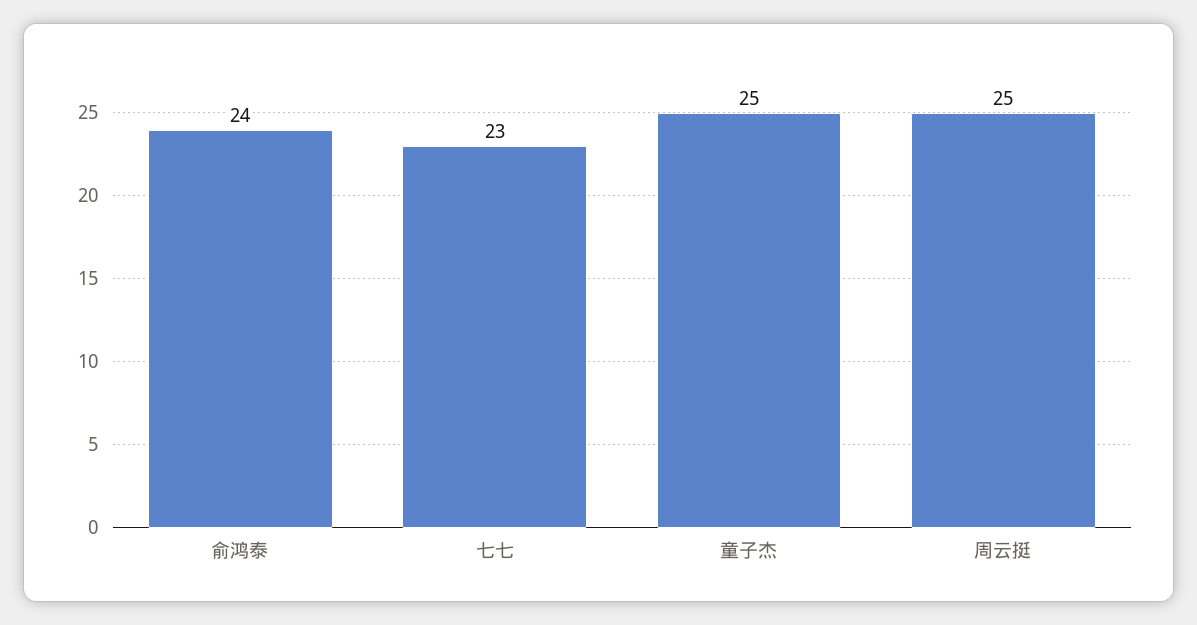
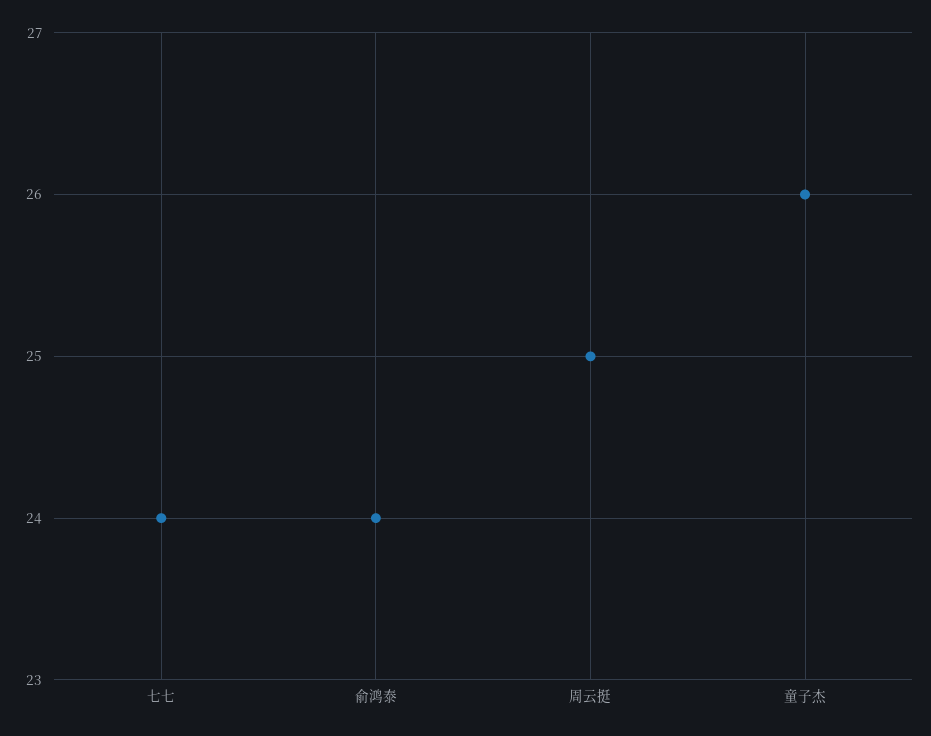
  {
    "俞鸿泰": 24,
-   "七七": 23,
+   "七七": 24,
-   "童子杰": 25,
+   "童子杰": 26,
    "周云挺": 25
  }

